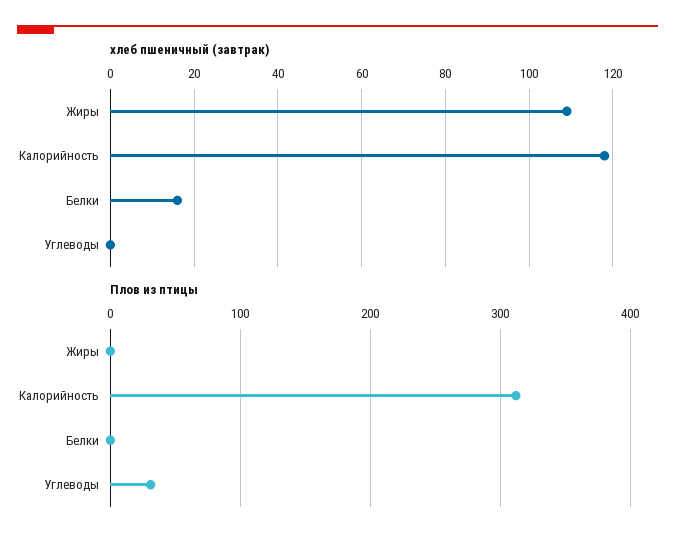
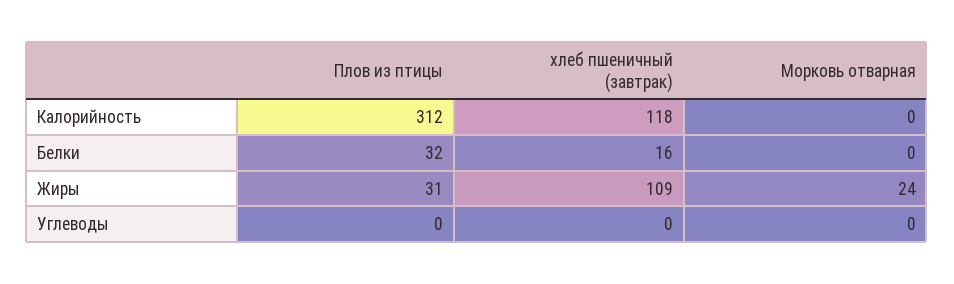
  {
    "хлеб пшеничный (завтрак)": {
      "Жиры": 109,
      "Калорийность": 118,
      "Белки": 16,
      "Углеводы": 0
    },
    "Плов из птицы": {
-     "Жиры": 0,
+     "Жиры": 31,
      "Калорийность": 312,
-     "Белки": 0,
+     "Белки": 32,
-     "Углеводы": 30
+     "Углеводы": 0
-   }
+   },
+   "Морковь отварная": {
+     "Калорийность": 0,
+     "Белки": 0,
+     "Жиры": 24,
+     "Углеводы": 0
+   }
  }

